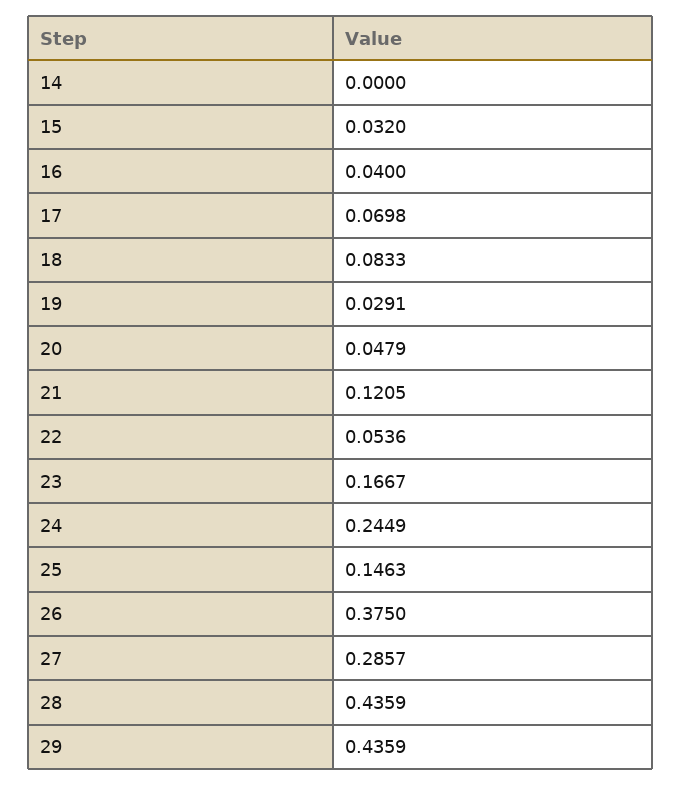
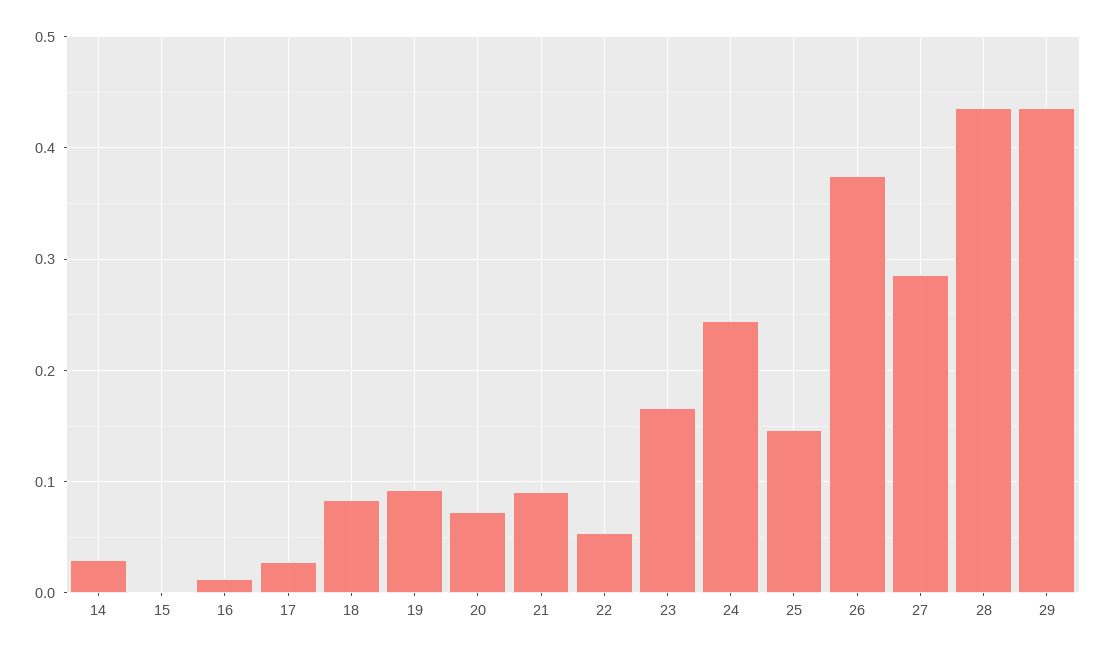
  {
-   "14": 0,
+   "14": 0.03,
-   "15": 0.032,
+   "15": 0,
-   "16": 0.04,
+   "16": 0.01,
-   "17": 0.0698,
+   "17": 0.03,
    "18": 0.0833,
-   "19": 0.0291,
+   "19": 0.09,
-   "20": 0.0479,
+   "20": 0.07,
-   "21": 0.1205,
+   "21": 0.09,
    "22": 0.0536,
    "23": 0.1667,
    "24": 0.2449,
    "25": 0.1463,
    "26": 0.375,
    "27": 0.2857,
    "28": 0.4359,
    "29": 0.4359
  }

